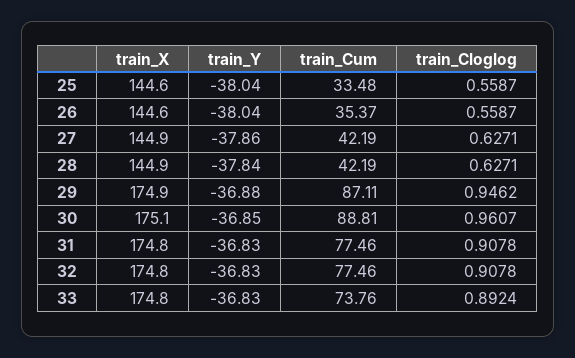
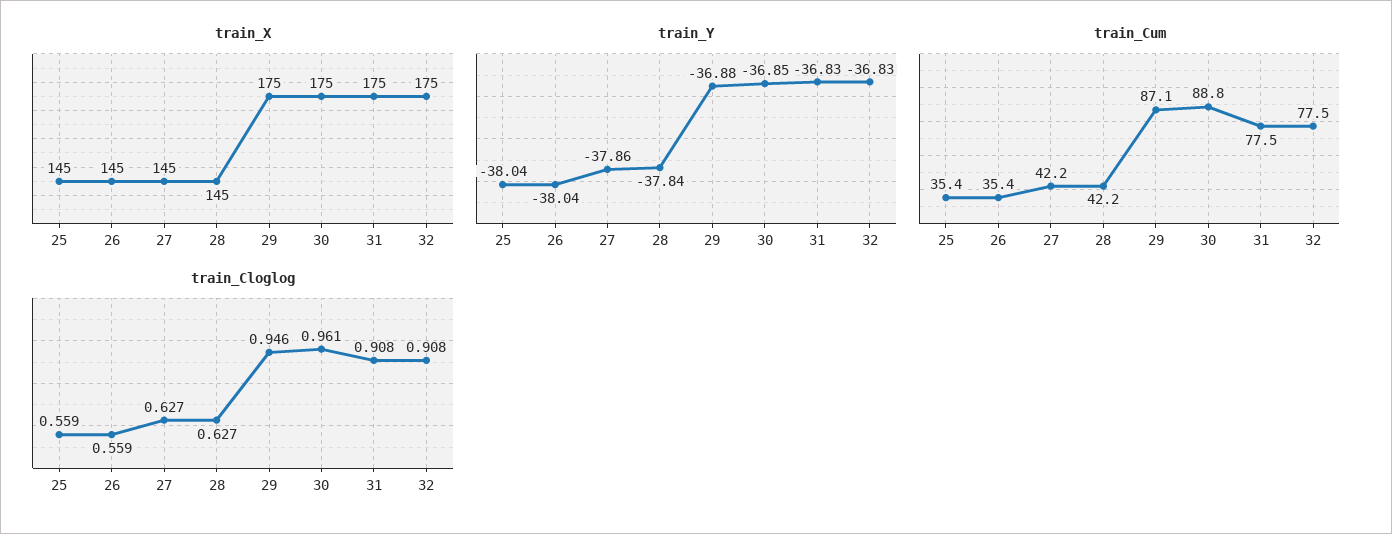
  {
    "train_X": {
      "25": 144.6,
      "26": 144.6,
      "27": 144.9,
      "28": 144.9,
      "29": 174.9,
      "30": 175.1,
      "31": 174.8,
-     "32": 174.8,
+     "32": 174.8
-     "33": 174.8
    },
    "train_Y": {
      "25": -38.04,
      "26": -38.04,
      "27": -37.86,
      "28": -37.84,
      "29": -36.88,
      "30": -36.85,
      "31": -36.83,
-     "32": -36.83,
+     "32": -36.83
-     "33": -36.83
    },
    "train_Cum": {
-     "25": 33.48,
+     "25": 35.4,
      "26": 35.37,
      "27": 42.19,
      "28": 42.19,
      "29": 87.11,
      "30": 88.81,
      "31": 77.46,
-     "32": 77.46,
+     "32": 77.46
-     "33": 73.76
    },
    "train_Cloglog": {
      "25": 0.5587,
      "26": 0.5587,
      "27": 0.6271,
      "28": 0.6271,
      "29": 0.9462,
      "30": 0.9607,
      "31": 0.9078,
-     "32": 0.9078,
+     "32": 0.9078
-     "33": 0.8924
    }
  }

